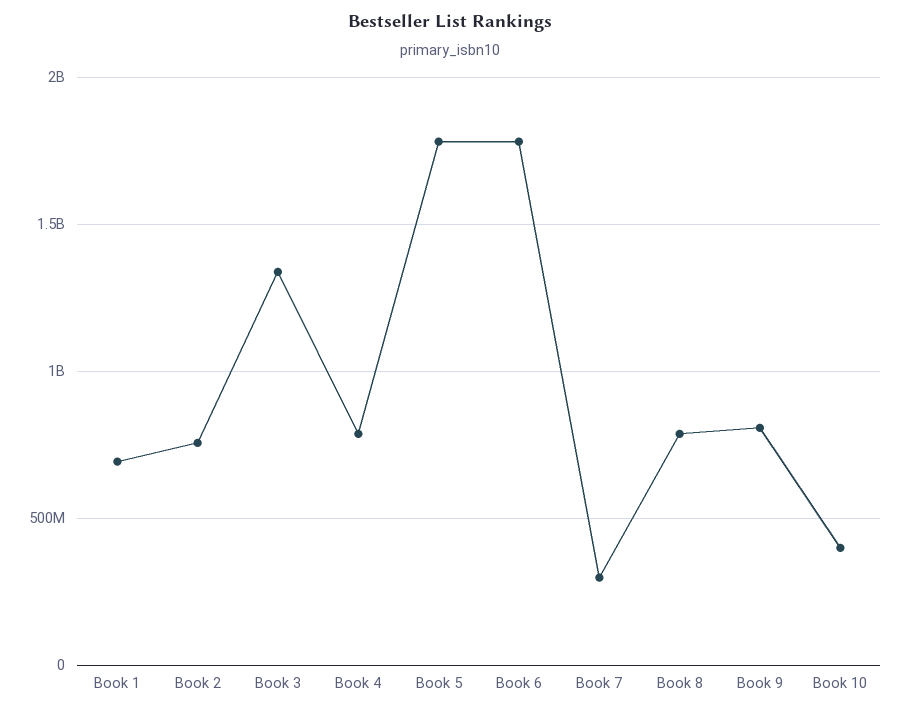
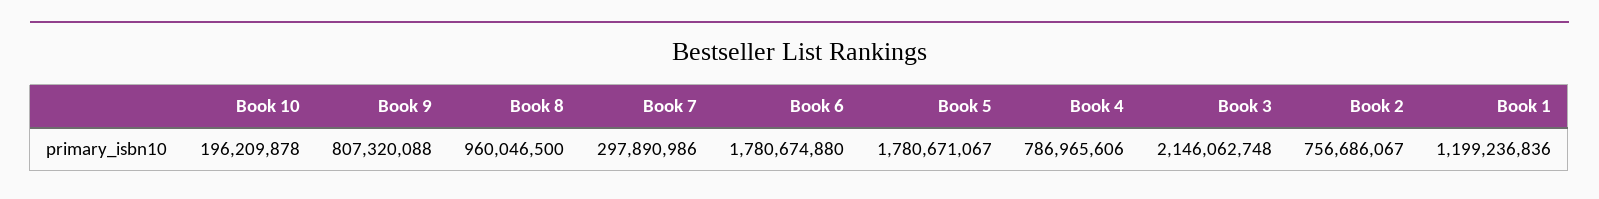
  {
-   "Book 1": 700000000,
+   "Book 1": 1199236836,
    "Book 2": 756686067,
-   "Book 3": 1350000000,
+   "Book 3": 2146062748,
    "Book 4": 786965606,
    "Book 5": 1780671067,
    "Book 6": 1780674880,
    "Book 7": 297890986,
-   "Book 8": 800000000,
+   "Book 8": 960046500,
    "Book 9": 807320088,
-   "Book 10": 400000000
+   "Book 10": 196209878
  }

